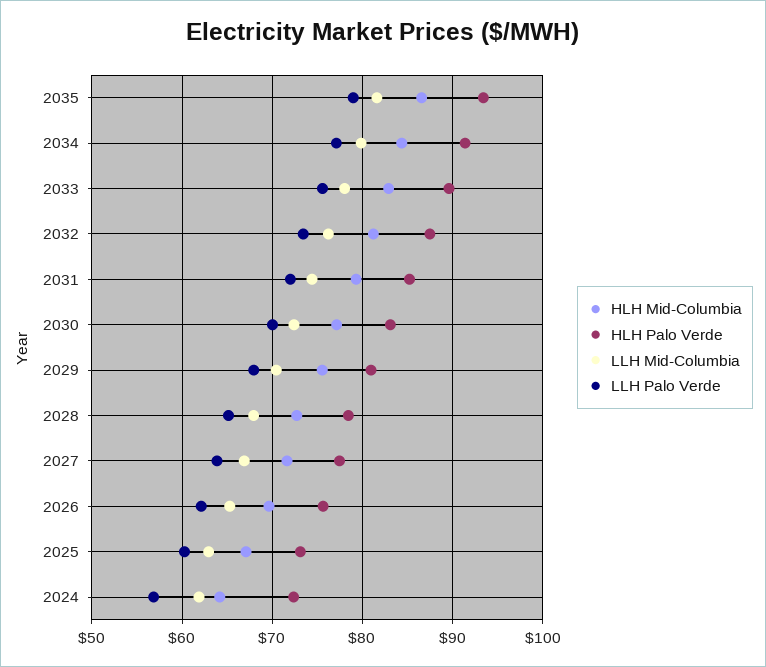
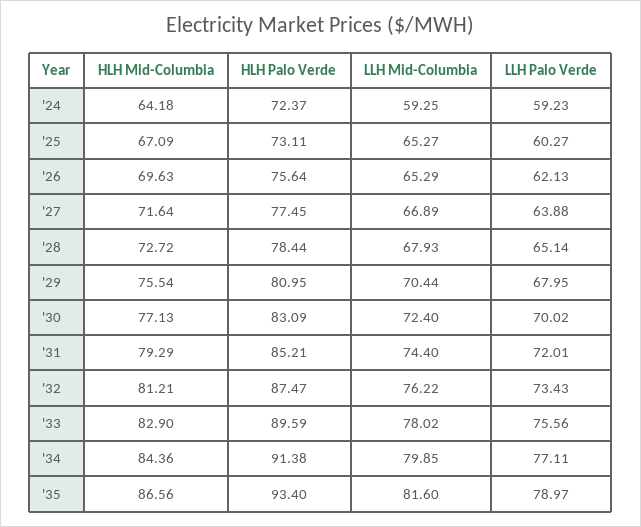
  {
    "HLH Mid-Columbia": {
      "2035": 86.56,
      "2034": 84.36,
      "2033": 82.9,
      "2032": 81.21,
      "2031": 79.29,
      "2030": 77.13,
      "2029": 75.54,
      "2028": 72.72,
      "2027": 71.64,
      "2026": 69.63,
      "2025": 67.09,
      "2024": 64.18
    },
    "HLH Palo Verde": {
      "2035": 93.4,
      "2034": 91.38,
      "2033": 89.59,
      "2032": 87.47,
      "2031": 85.21,
      "2030": 83.09,
      "2029": 80.95,
      "2028": 78.44,
      "2027": 77.45,
      "2026": 75.64,
      "2025": 73.11,
      "2024": 72.37
    },
    "LLH Mid-Columbia": {
      "2035": 81.6,
      "2034": 79.85,
      "2033": 78.02,
      "2032": 76.22,
      "2031": 74.4,
      "2030": 72.4,
      "2029": 70.44,
      "2028": 67.93,
      "2027": 66.89,
      "2026": 65.29,
-     "2025": 63,
+     "2025": 65.27,
-     "2024": 62
+     "2024": 59.25
    },
    "LLH Palo Verde": {
      "2035": 78.97,
      "2034": 77.11,
      "2033": 75.56,
      "2032": 73.43,
      "2031": 72.01,
      "2030": 70.02,
      "2029": 67.95,
      "2028": 65.14,
      "2027": 63.88,
      "2026": 62.13,
      "2025": 60.27,
-     "2024": 57
+     "2024": 59.23
    }
  }

